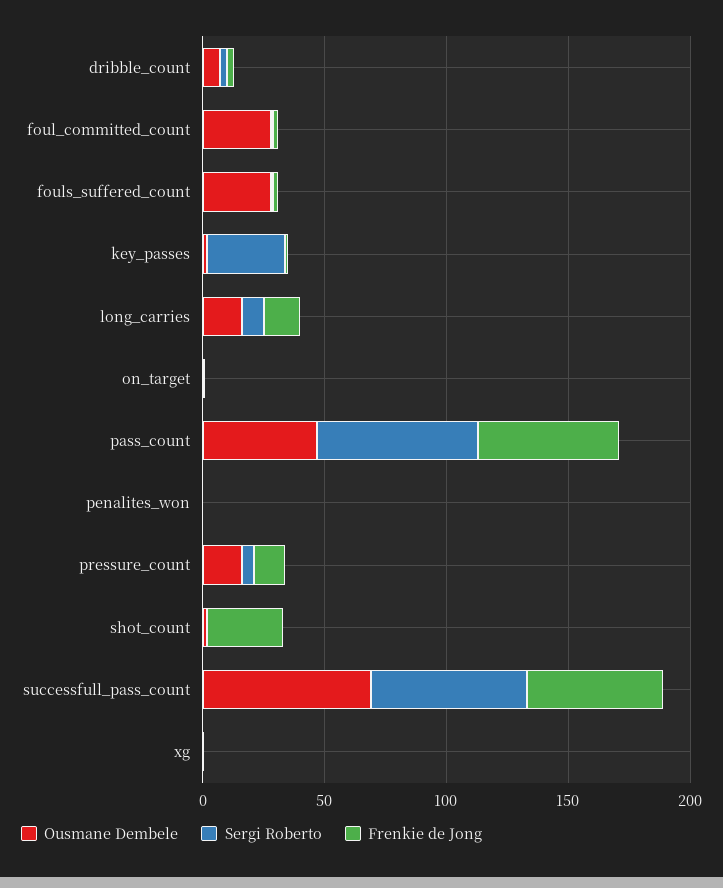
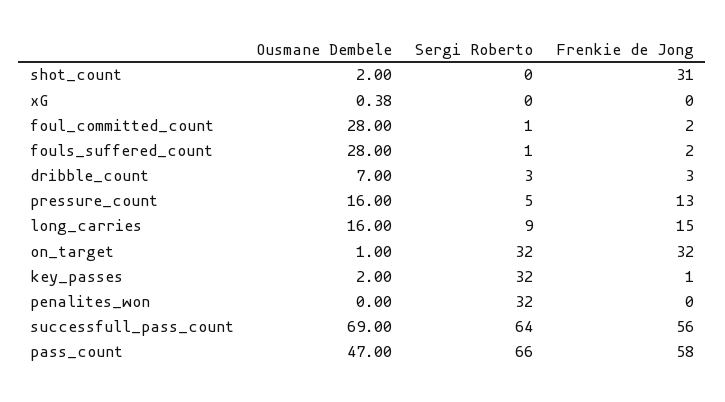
  {
    "Ousmane Dembele": {
      "dribble_count": 7,
      "foul_committed_count": 28,
      "fouls_suffered_count": 28,
      "key_passes": 2,
      "long_carries": 16,
      "on_target": 1,
      "pass_count": 47,
      "penalites_won": 0,
      "pressure_count": 16,
      "shot_count": 2,
      "successfull_pass_count": 69,
      "xg": 0.38
    },
    "Sergi Roberto": {
      "dribble_count": 3,
      "foul_committed_count": 1,
      "fouls_suffered_count": 1,
      "key_passes": 32,
      "long_carries": 9,
-     "on_target": 0,
+     "on_target": 32,
      "pass_count": 66,
-     "penalites_won": 0,
+     "penalites_won": 32,
      "pressure_count": 5,
      "shot_count": 0,
      "successfull_pass_count": 64,
      "xg": 0
    },
    "Frenkie de Jong": {
      "dribble_count": 3,
      "foul_committed_count": 2,
      "fouls_suffered_count": 2,
      "key_passes": 1,
      "long_carries": 15,
-     "on_target": 0,
+     "on_target": 32,
      "pass_count": 58,
      "penalites_won": 0,
      "pressure_count": 13,
      "shot_count": 31,
      "successfull_pass_count": 56,
      "xg": 0
    }
  }

